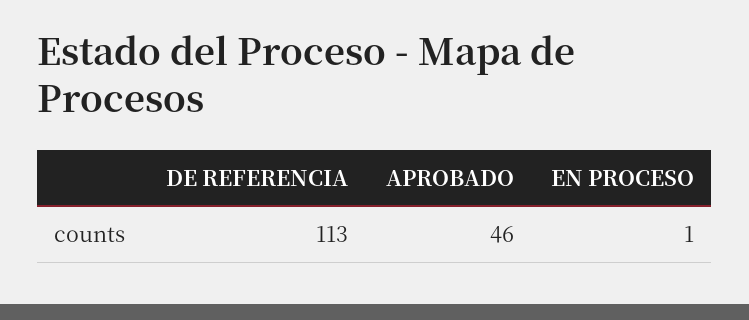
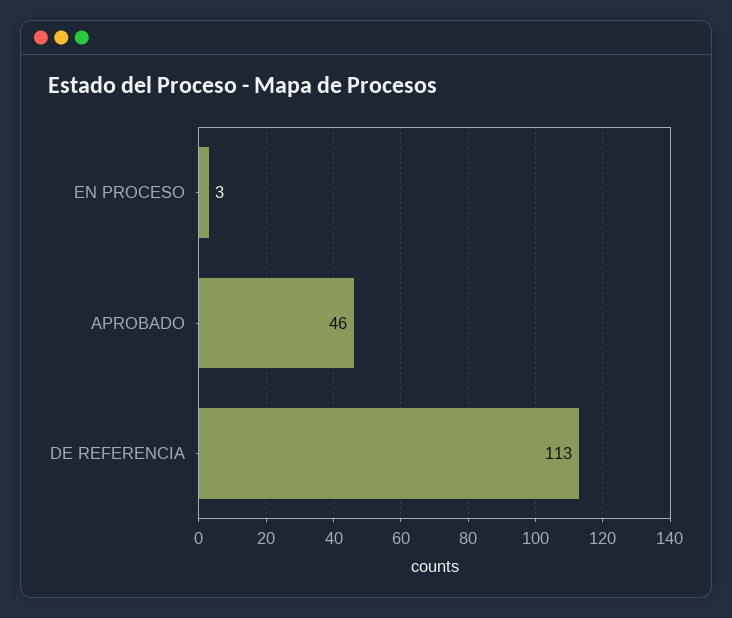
  {
    "DE REFERENCIA": 113,
    "APROBADO": 46,
-   "EN PROCESO": 1
+   "EN PROCESO": 3
  }

